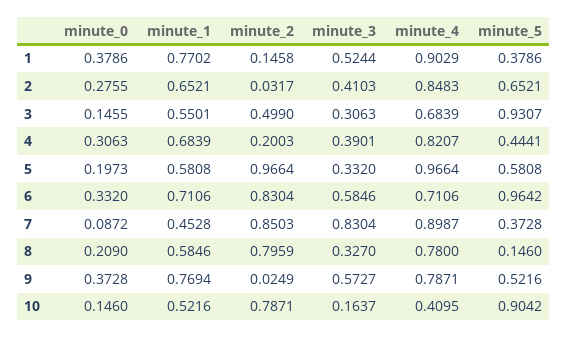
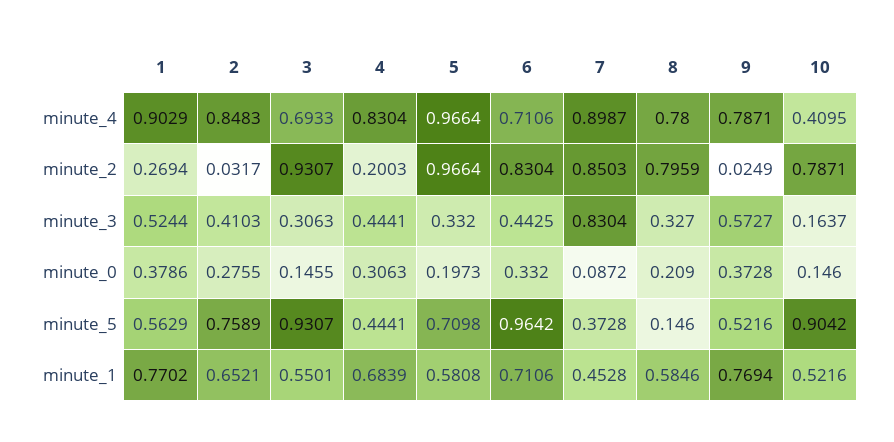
  {
    "minute_0": {
      "1": 0.3786,
      "2": 0.2755,
      "3": 0.1455,
      "4": 0.3063,
      "5": 0.1973,
      "6": 0.332,
      "7": 0.0872,
      "8": 0.209,
      "9": 0.3728,
      "10": 0.146
    },
    "minute_1": {
      "1": 0.7702,
      "2": 0.6521,
      "3": 0.5501,
      "4": 0.6839,
      "5": 0.5808,
      "6": 0.7106,
      "7": 0.4528,
      "8": 0.5846,
      "9": 0.7694,
      "10": 0.5216
    },
    "minute_2": {
-     "1": 0.1458,
+     "1": 0.2694,
      "2": 0.0317,
-     "3": 0.499,
+     "3": 0.9307,
      "4": 0.2003,
      "5": 0.9664,
      "6": 0.8304,
      "7": 0.8503,
      "8": 0.7959,
      "9": 0.0249,
      "10": 0.7871
    },
    "minute_3": {
      "1": 0.5244,
      "2": 0.4103,
      "3": 0.3063,
-     "4": 0.3901,
+     "4": 0.4441,
      "5": 0.332,
-     "6": 0.5846,
+     "6": 0.4425,
      "7": 0.8304,
      "8": 0.327,
      "9": 0.5727,
      "10": 0.1637
    },
    "minute_4": {
      "1": 0.9029,
      "2": 0.8483,
-     "3": 0.6839,
+     "3": 0.6933,
-     "4": 0.8207,
+     "4": 0.8304,
      "5": 0.9664,
      "6": 0.7106,
      "7": 0.8987,
      "8": 0.78,
      "9": 0.7871,
      "10": 0.4095
    },
    "minute_5": {
-     "1": 0.3786,
+     "1": 0.5629,
-     "2": 0.6521,
+     "2": 0.7589,
      "3": 0.9307,
      "4": 0.4441,
-     "5": 0.5808,
+     "5": 0.7098,
      "6": 0.9642,
      "7": 0.3728,
      "8": 0.146,
      "9": 0.5216,
      "10": 0.9042
    }
  }

